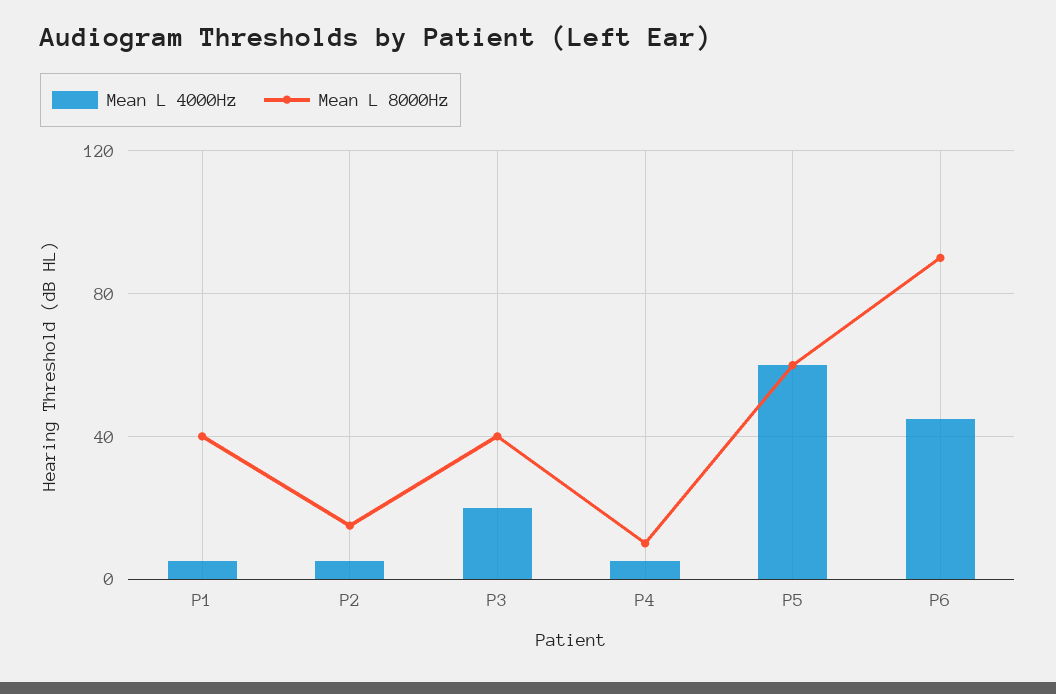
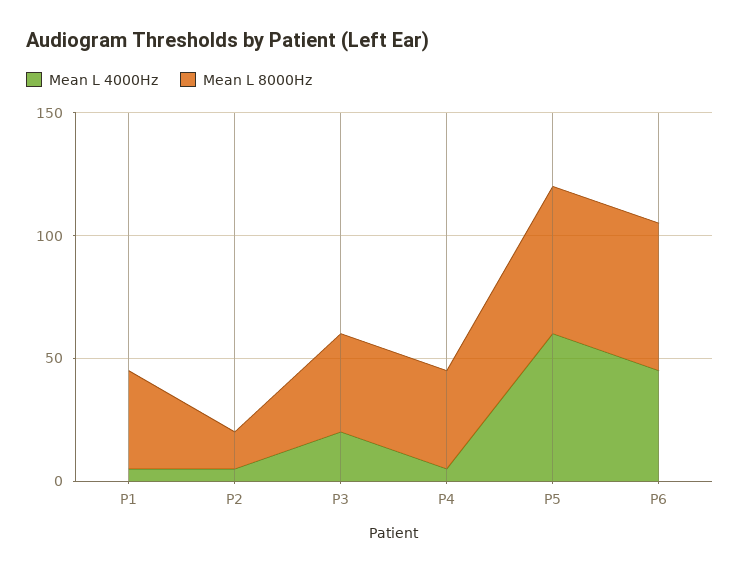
  {
    "Mean L 4000Hz": {
      "P1": 5,
      "P2": 5,
      "P3": 20,
      "P4": 5,
      "P5": 60,
      "P6": 45
    },
    "Mean L 8000Hz": {
      "P1": 40,
      "P2": 15,
      "P3": 40,
-     "P4": 10,
+     "P4": 40,
      "P5": 60,
-     "P6": 90
+     "P6": 60
    }
  }

